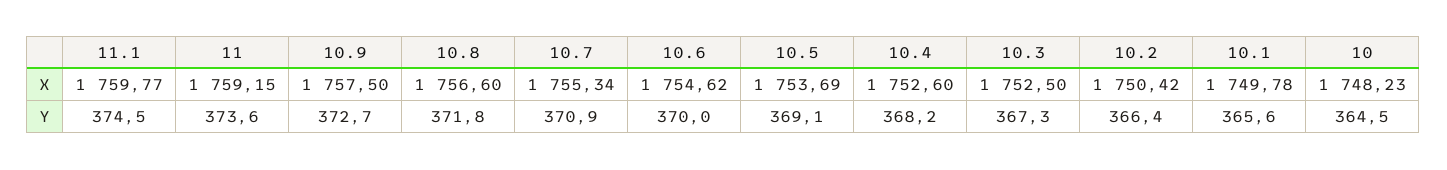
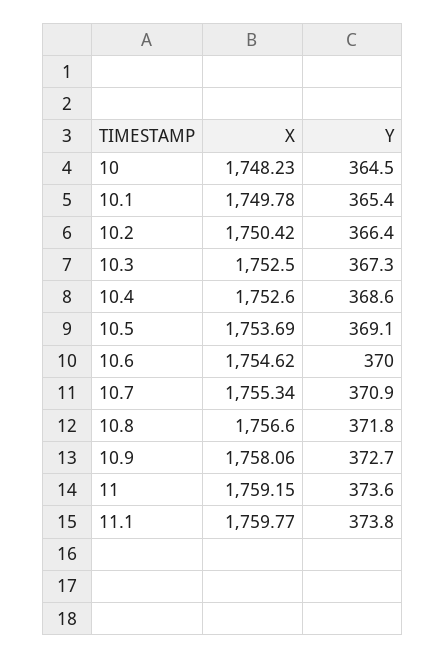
  {
    "11.1": {
      "X": 1759.77,
-     "Y": 374.5
+     "Y": 373.8
    },
    "11": {
      "X": 1759.15,
      "Y": 373.6
    },
    "10.9": {
-     "X": 1757.5,
+     "X": 1758.06,
      "Y": 372.7
    },
    "10.8": {
      "X": 1756.6,
      "Y": 371.8
    },
    "10.7": {
      "X": 1755.34,
      "Y": 370.9
    },
    "10.6": {
      "X": 1754.62,
      "Y": 370
    },
    "10.5": {
      "X": 1753.69,
      "Y": 369.1
    },
    "10.4": {
      "X": 1752.6,
-     "Y": 368.2
+     "Y": 368.6
    },
    "10.3": {
      "X": 1752.5,
      "Y": 367.3
    },
    "10.2": {
      "X": 1750.42,
      "Y": 366.4
    },
    "10.1": {
      "X": 1749.78,
-     "Y": 365.6
+     "Y": 365.4
    },
    "10": {
      "X": 1748.23,
      "Y": 364.5
    }
  }

